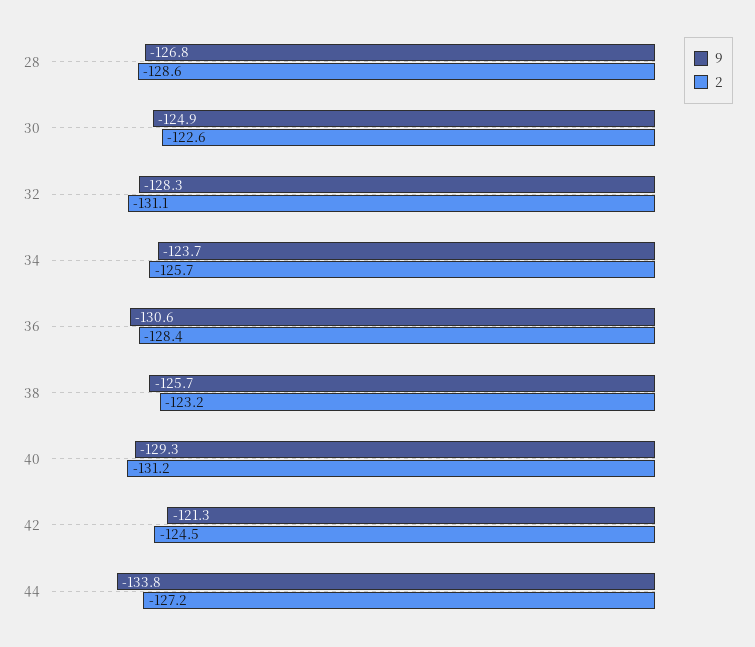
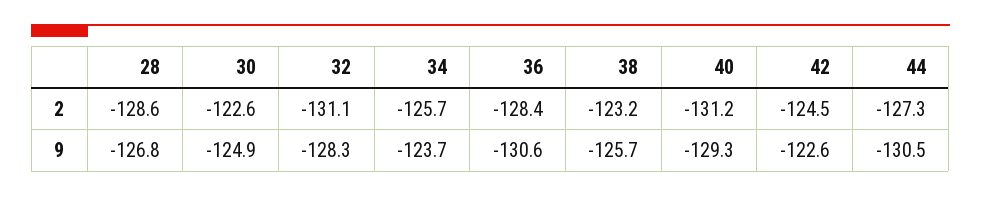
  {
    "9": {
      "28": -126.8,
      "30": -124.9,
      "32": -128.3,
      "34": -123.7,
      "36": -130.6,
      "38": -125.7,
      "40": -129.3,
-     "42": -121.3,
+     "42": -122.6,
-     "44": -133.8
+     "44": -130.5
    },
    "2": {
      "28": -128.6,
      "30": -122.6,
      "32": -131.1,
      "34": -125.7,
      "36": -128.4,
      "38": -123.2,
      "40": -131.2,
      "42": -124.5,
-     "44": -127.2
+     "44": -127.3
    }
  }

